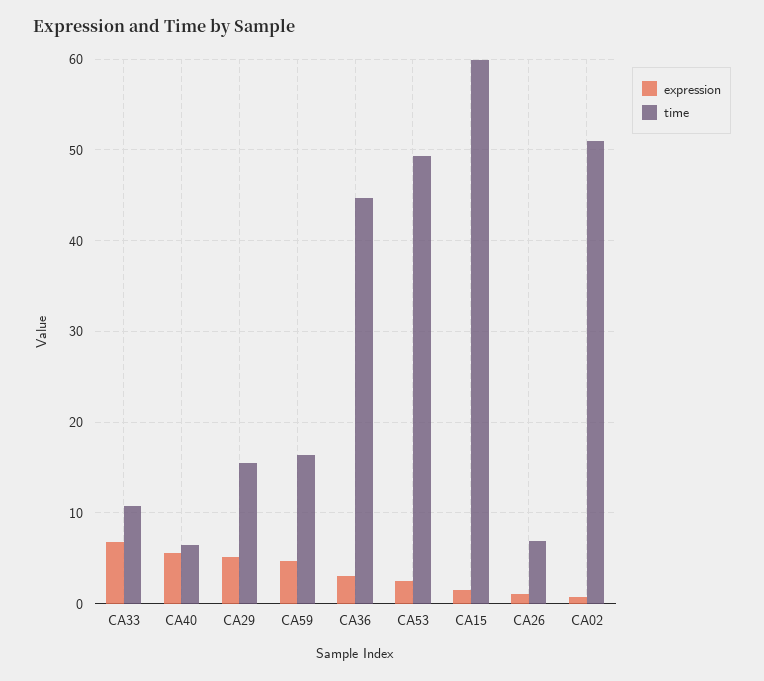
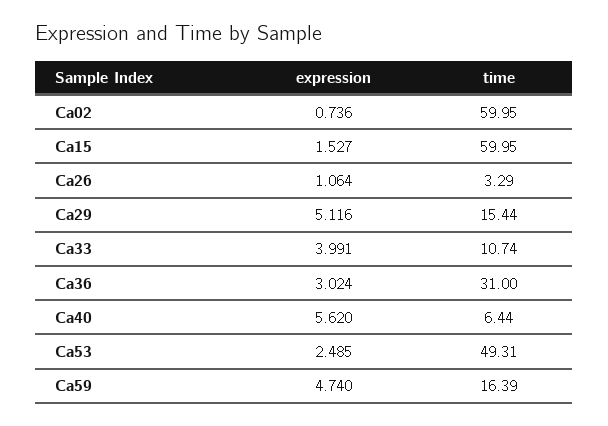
  {
    "expression": {
-     "CA33": 7,
+     "CA33": 3.991,
      "CA40": 5.62,
      "CA29": 5.116,
      "CA59": 4.74,
      "CA36": 3.024,
      "CA53": 2.485,
      "CA15": 1.527,
      "CA26": 1.064,
      "CA02": 0.736
    },
    "time": {
      "CA33": 10.74,
      "CA40": 6.44,
      "CA29": 15.44,
      "CA59": 16.39,
-     "CA36": 45,
+     "CA36": 31,
      "CA53": 49.31,
      "CA15": 59.95,
-     "CA26": 7,
+     "CA26": 3.29,
-     "CA02": 51
+     "CA02": 59.95
    }
  }

